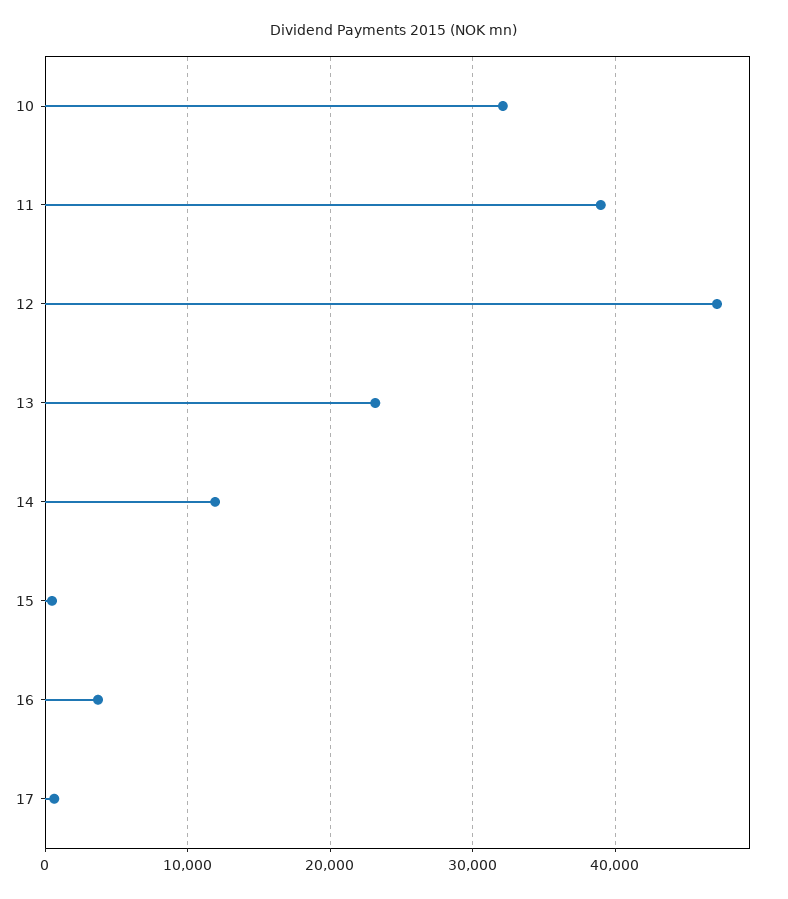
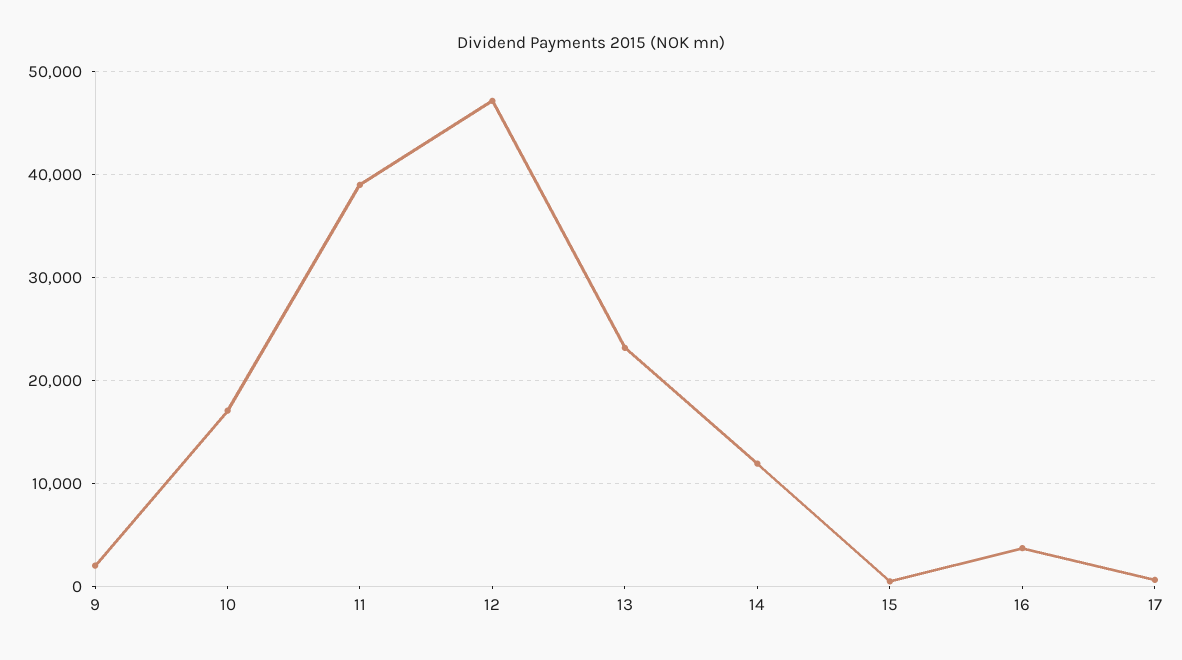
  {
-   "10": 32000,
+   "10": 17000,
    "11": 39000,
    "12": 47000,
    "13": 23000,
    "14": 12000,
    "15": 0,
    "16": 4000,
-   "17": 1000
+   "17": 1000,
+   "9": 2000
  }

